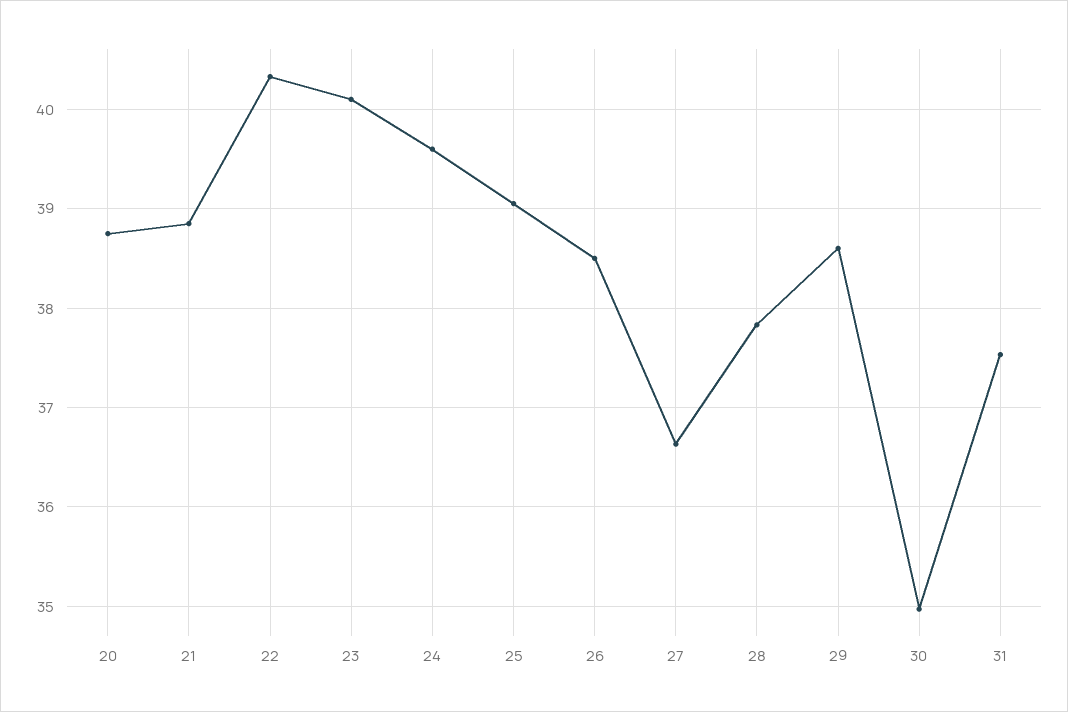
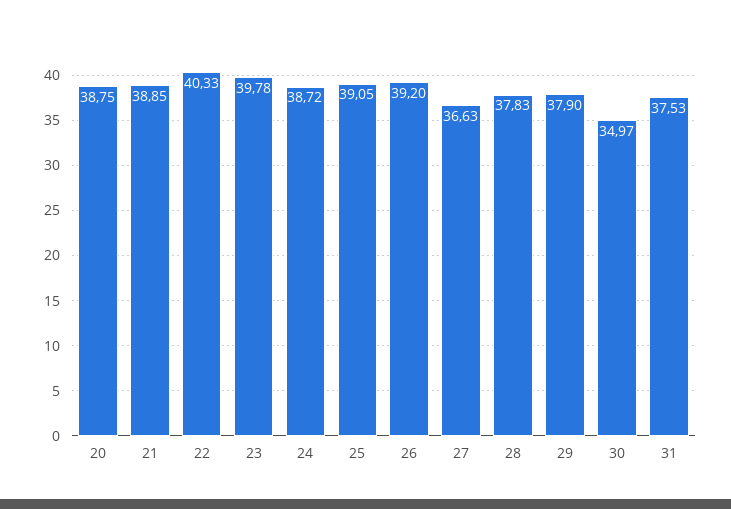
  {
    "20": 38.75,
    "21": 38.85,
    "22": 40.33,
-   "23": 40.1,
+   "23": 39.78,
-   "24": 39.6,
+   "24": 38.72,
    "25": 39.05,
-   "26": 38.5,
+   "26": 39.2,
    "27": 36.63,
    "28": 37.83,
-   "29": 38.6,
+   "29": 37.9,
    "30": 34.97,
    "31": 37.53
  }

